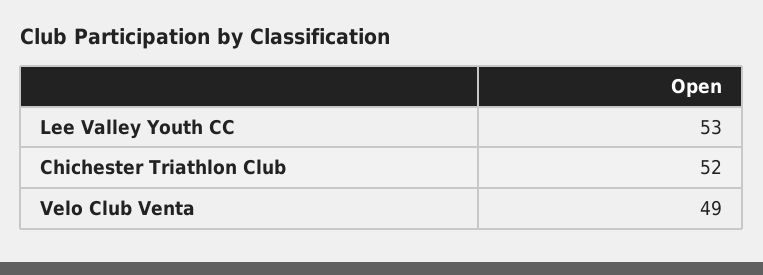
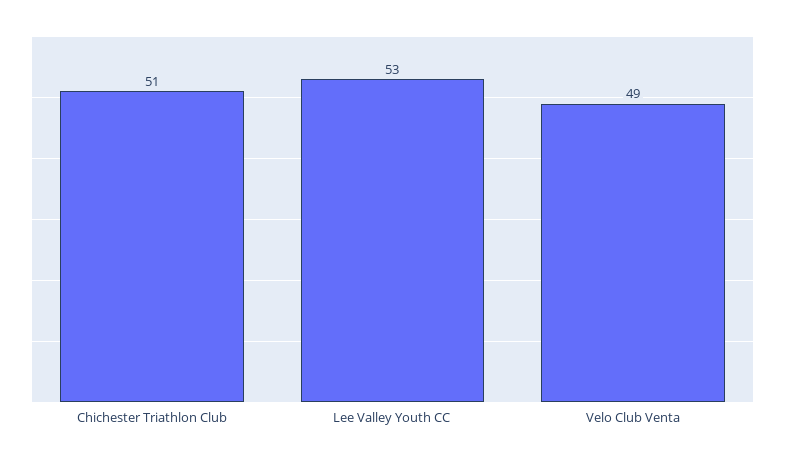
  {
    "Lee Valley Youth CC": 53,
-   "Chichester Triathlon Club": 52,
+   "Chichester Triathlon Club": 51,
    "Velo Club Venta": 49
  }

